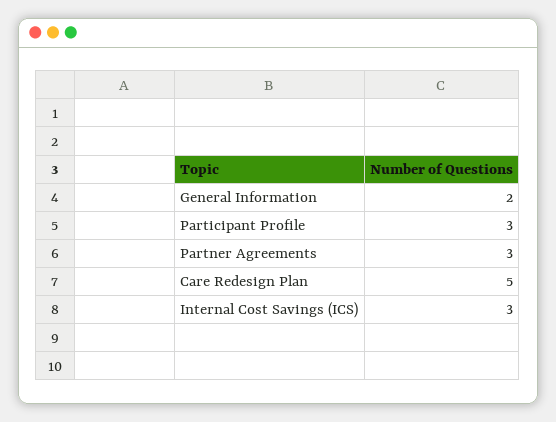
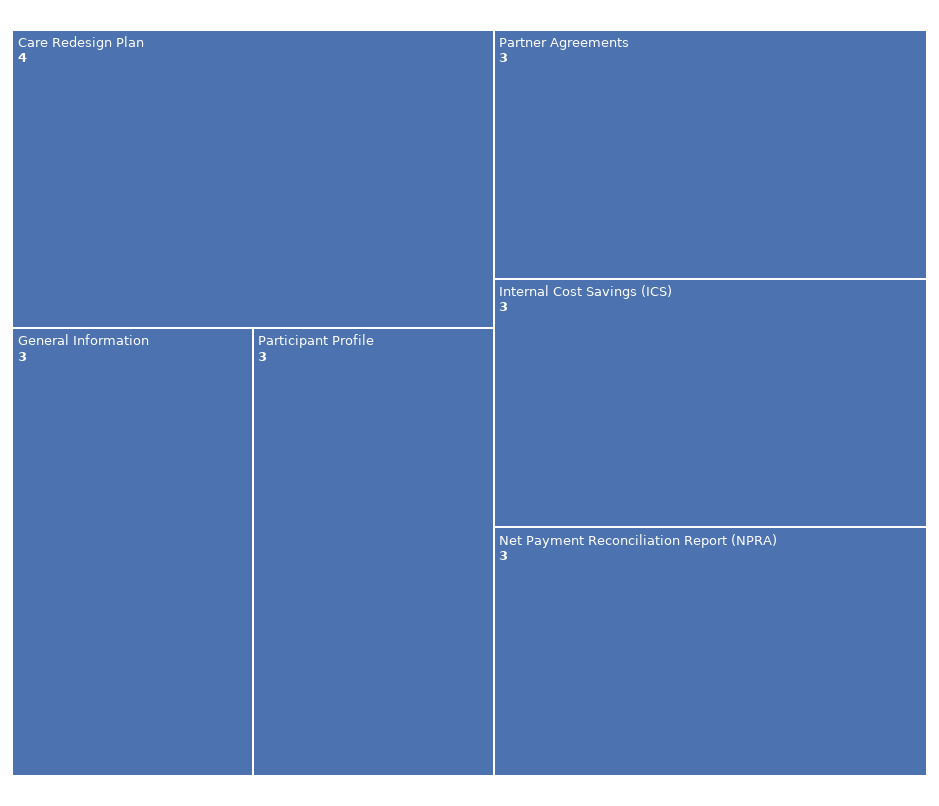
  {
-   "General Information": 2,
+   "General Information": 3,
    "Participant Profile": 3,
    "Partner Agreements": 3,
-   "Care Redesign Plan": 5,
+   "Care Redesign Plan": 4,
-   "Internal Cost Savings (ICS)": 3
+   "Internal Cost Savings (ICS)": 3,
+   "Net Payment Reconciliation Report (NPRA)": 3
  }

